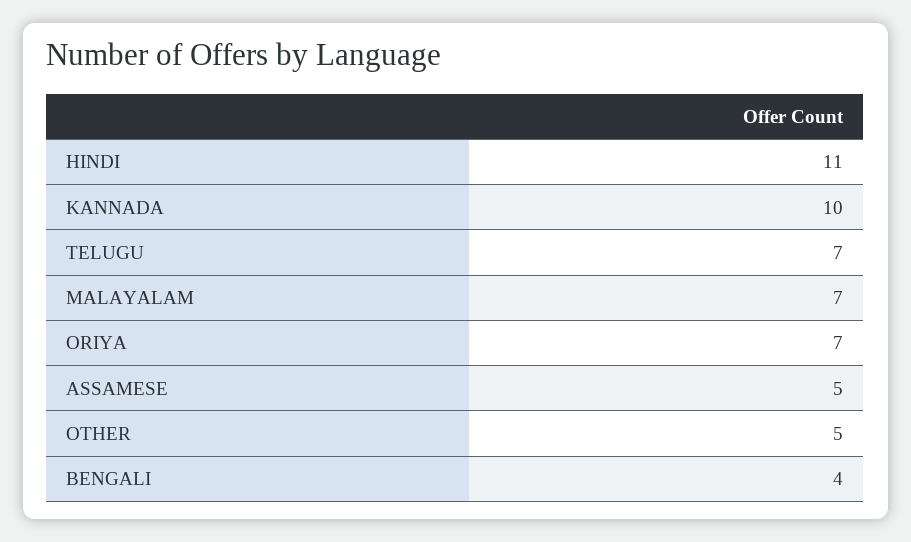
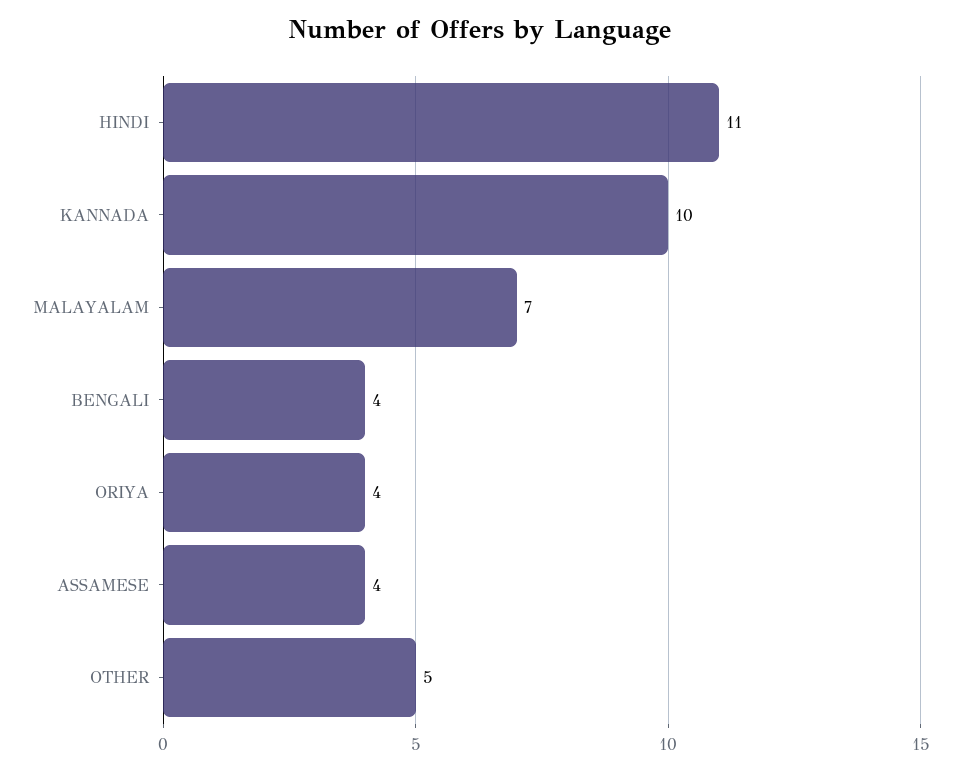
  {
    "HINDI": 11,
    "KANNADA": 10,
-   "TELUGU": 7,
    "MALAYALAM": 7,
-   "ORIYA": 7,
+   "ORIYA": 4,
-   "ASSAMESE": 5,
+   "ASSAMESE": 4,
    "OTHER": 5,
    "BENGALI": 4
  }

